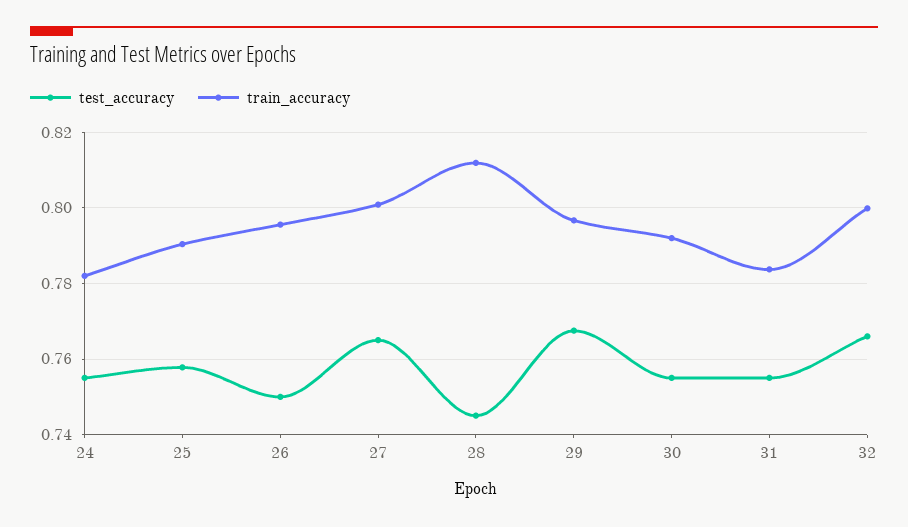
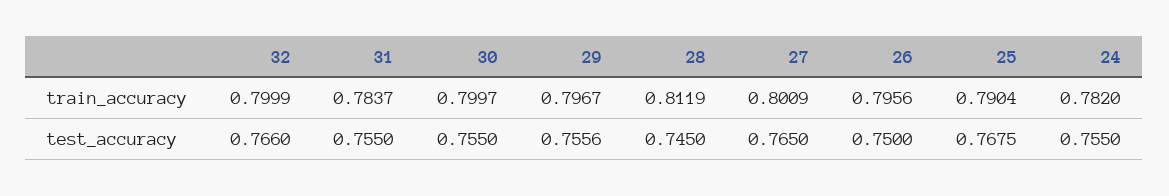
  {
    "test_accuracy": {
      "24": 0.755,
-     "25": 0.758,
+     "25": 0.7675,
      "26": 0.75,
      "27": 0.765,
      "28": 0.745,
-     "29": 0.768,
+     "29": 0.7556,
      "30": 0.755,
      "31": 0.755,
      "32": 0.766
    },
    "train_accuracy": {
      "24": 0.782,
      "25": 0.7904,
      "26": 0.7956,
      "27": 0.8009,
      "28": 0.8119,
      "29": 0.7967,
-     "30": 0.792,
+     "30": 0.7997,
      "31": 0.7837,
      "32": 0.7999
    }
  }

